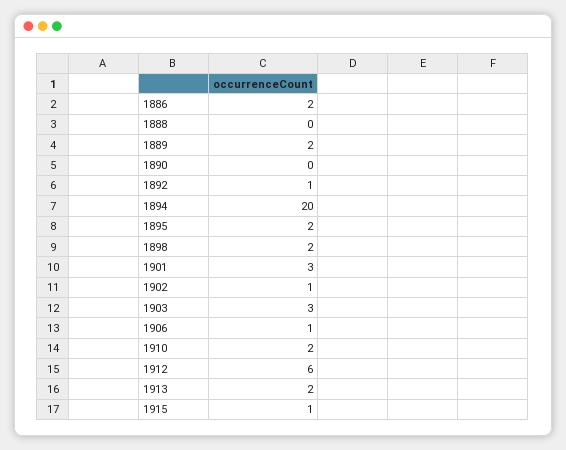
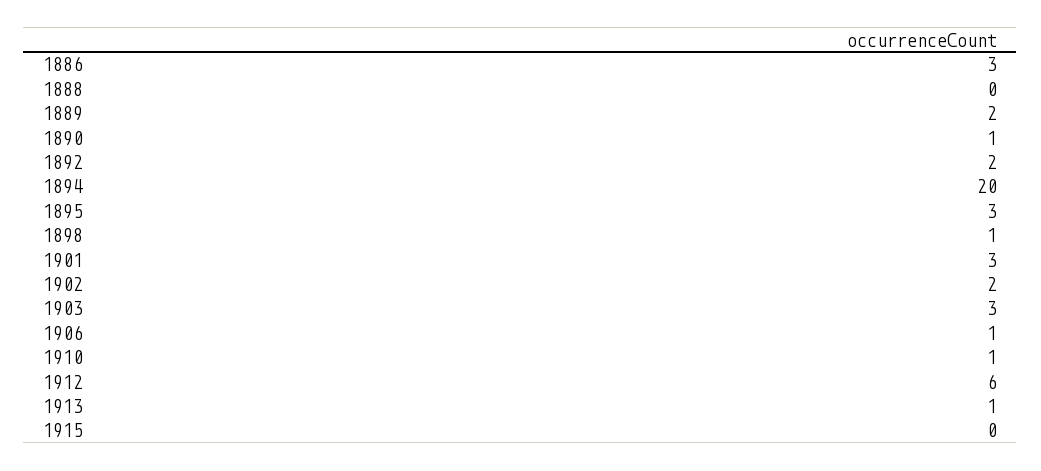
  {
-   "1886": 2,
+   "1886": 3,
    "1888": 0,
    "1889": 2,
-   "1890": 0,
+   "1890": 1,
-   "1892": 1,
+   "1892": 2,
    "1894": 20,
-   "1895": 2,
+   "1895": 3,
-   "1898": 2,
+   "1898": 1,
    "1901": 3,
-   "1902": 1,
+   "1902": 2,
    "1903": 3,
    "1906": 1,
-   "1910": 2,
+   "1910": 1,
    "1912": 6,
-   "1913": 2,
+   "1913": 1,
-   "1915": 1
+   "1915": 0
  }

